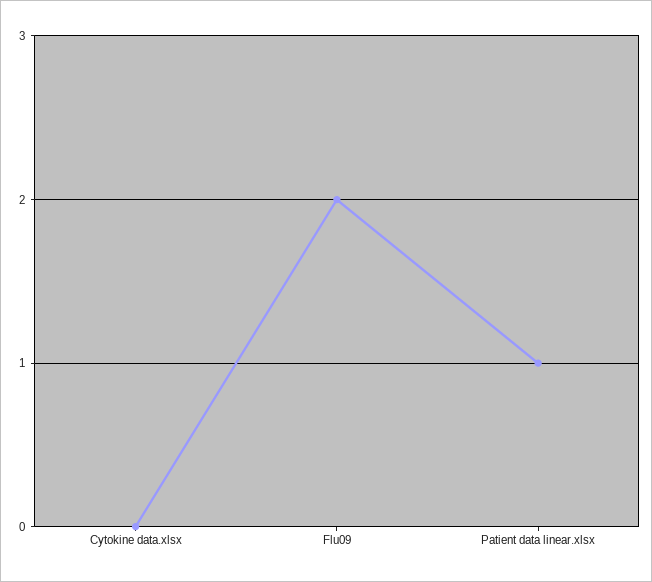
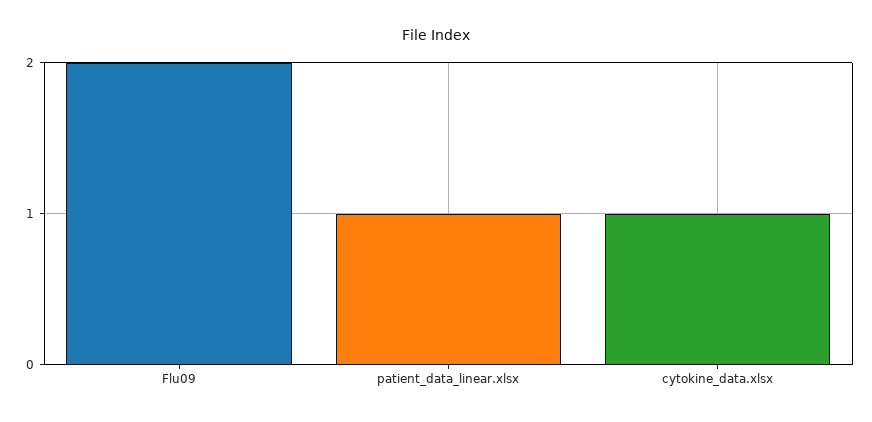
  {
-   "Cytokine data.xlsx": 0,
+   "Cytokine data.xlsx": 1,
    "Flu09": 2,
    "Patient data linear.xlsx": 1
  }

